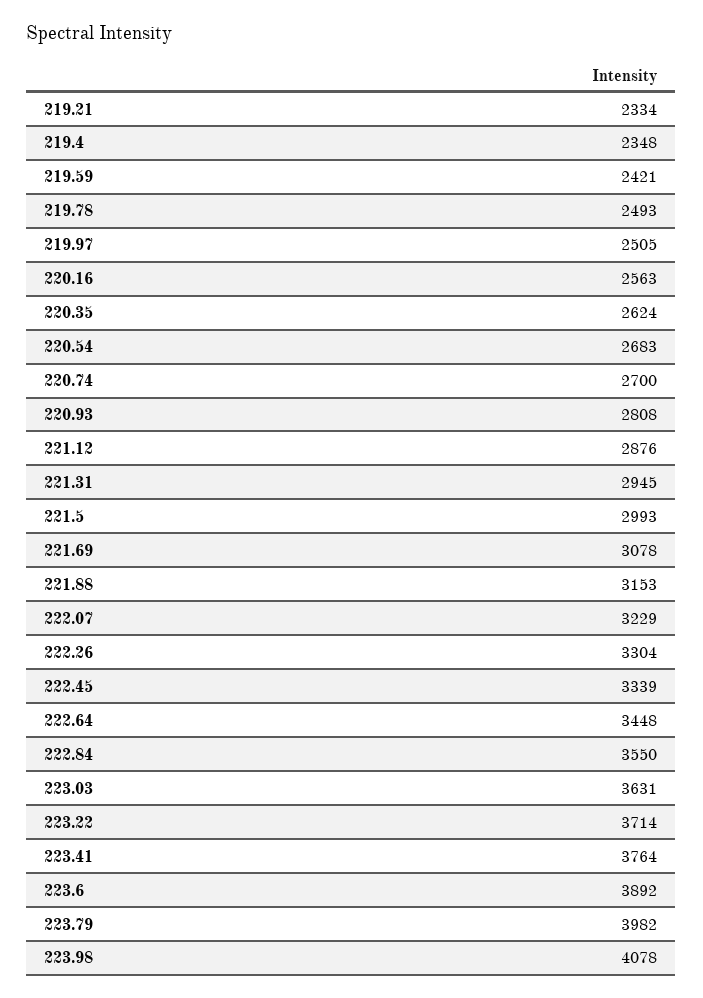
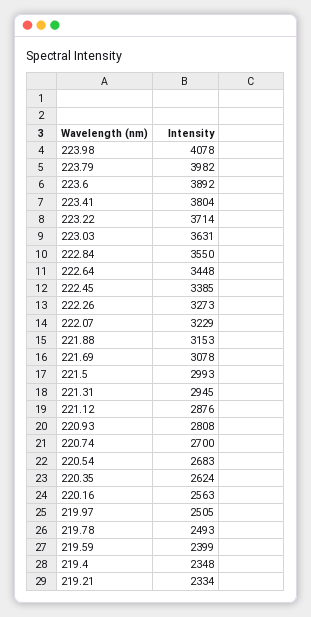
  {
    "219.21": 2334,
    "219.4": 2348,
-   "219.59": 2421,
+   "219.59": 2399,
    "219.78": 2493,
    "219.97": 2505,
    "220.16": 2563,
    "220.35": 2624,
    "220.54": 2683,
    "220.74": 2700,
    "220.93": 2808,
    "221.12": 2876,
    "221.31": 2945,
    "221.5": 2993,
    "221.69": 3078,
    "221.88": 3153,
    "222.07": 3229,
-   "222.26": 3304,
+   "222.26": 3273,
-   "222.45": 3339,
+   "222.45": 3385,
    "222.64": 3448,
    "222.84": 3550,
    "223.03": 3631,
    "223.22": 3714,
-   "223.41": 3764,
+   "223.41": 3804,
    "223.6": 3892,
    "223.79": 3982,
    "223.98": 4078
  }

